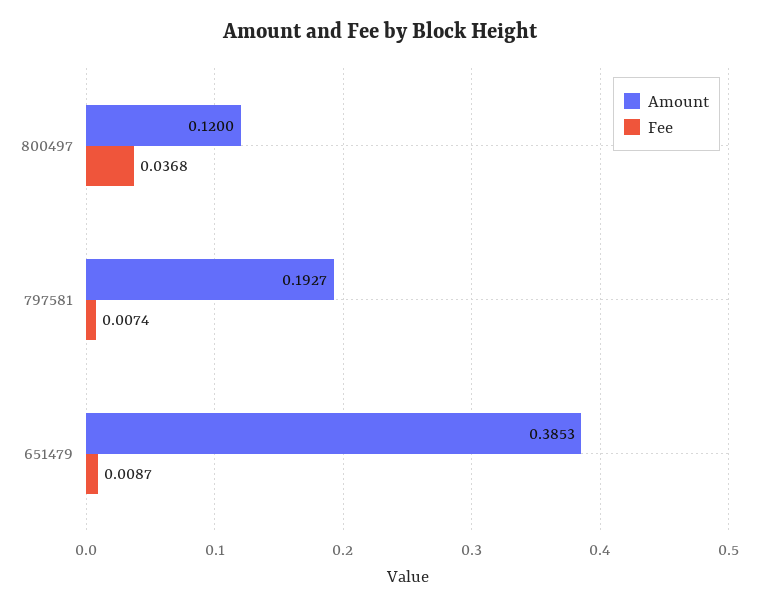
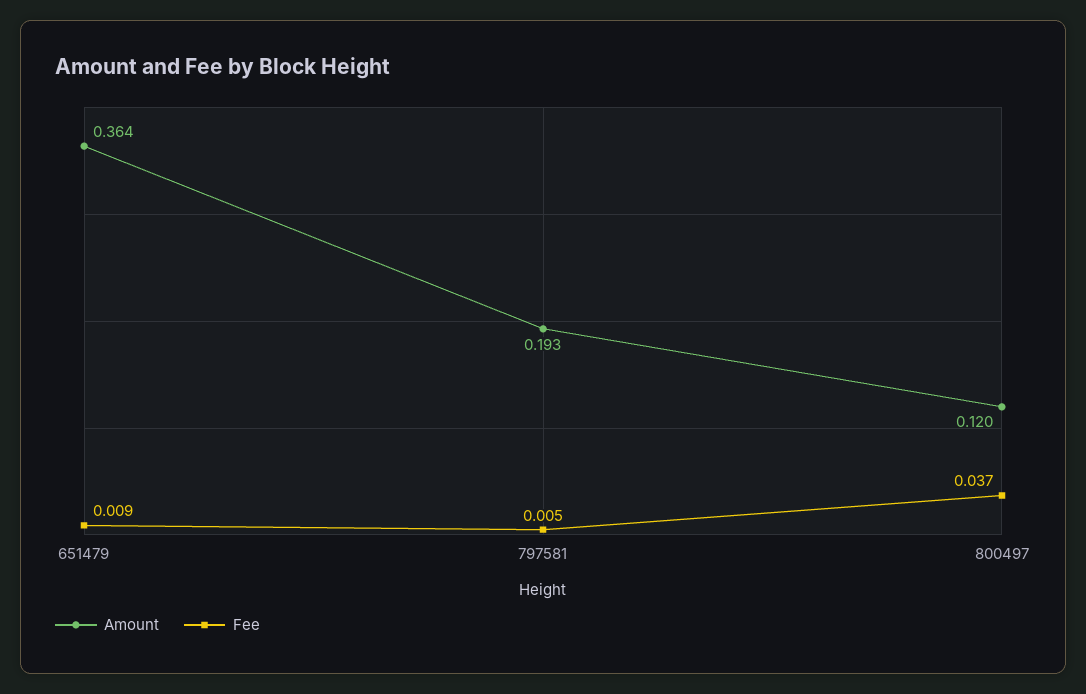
  {
    "Amount": {
      "800497": 0.12,
      "797581": 0.1927,
-     "651479": 0.3853
+     "651479": 0.364
    },
    "Fee": {
      "800497": 0.0368,
-     "797581": 0.0074,
+     "797581": 0.005,
      "651479": 0.0087
    }
  }

